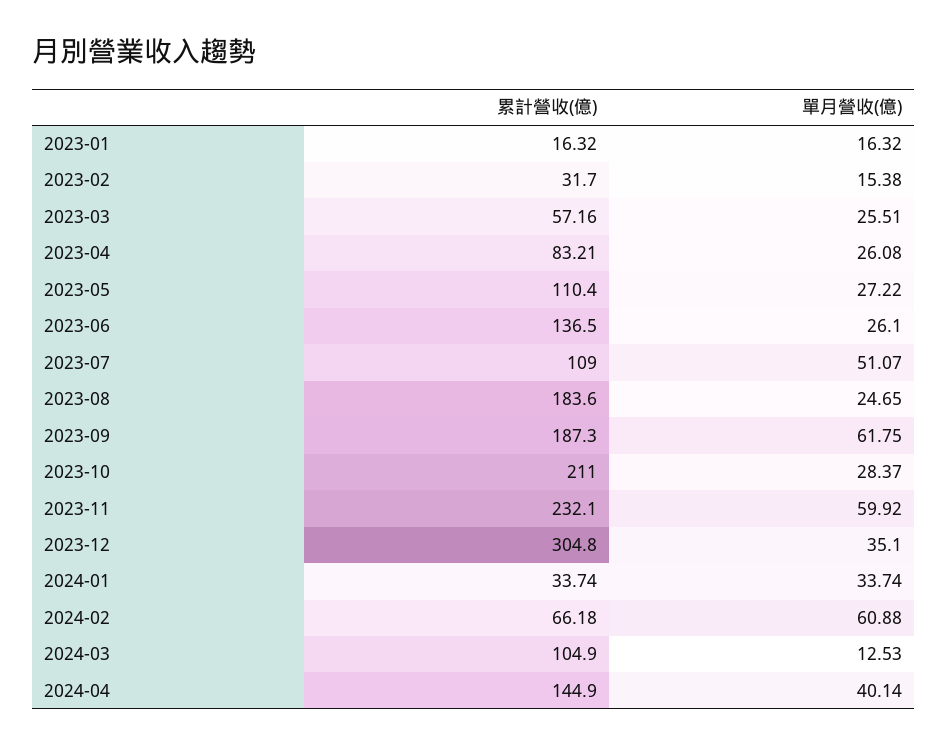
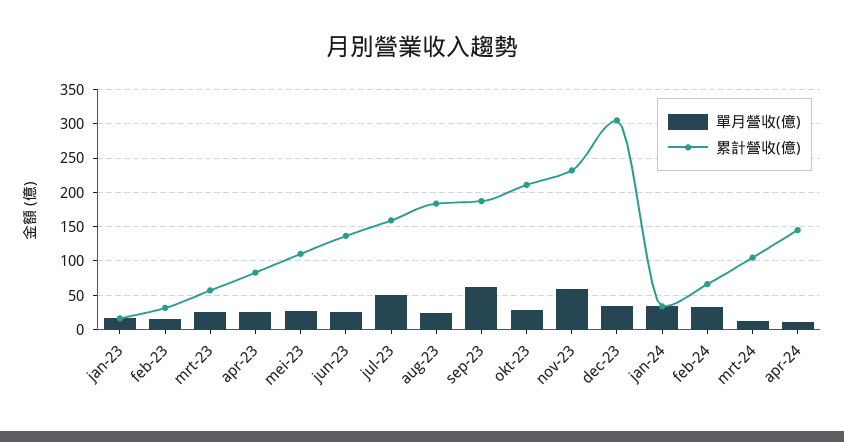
  {
    "累計營收(億)": {
      "2023-01": 16.32,
      "2023-02": 31.7,
      "2023-03": 57.16,
      "2023-04": 83.21,
      "2023-05": 110.4,
      "2023-06": 136.5,
-     "2023-07": 109,
+     "2023-07": 160,
      "2023-08": 183.6,
      "2023-09": 187.3,
      "2023-10": 211,
      "2023-11": 232.1,
      "2023-12": 304.8,
      "2024-01": 33.74,
      "2024-02": 66.18,
      "2024-03": 104.9,
      "2024-04": 144.9
    },
    "單月營收(億)": {
      "2023-01": 16.32,
      "2023-02": 15.38,
      "2023-03": 25.51,
      "2023-04": 26.08,
      "2023-05": 27.22,
      "2023-06": 26.1,
      "2023-07": 51.07,
      "2023-08": 24.65,
      "2023-09": 61.75,
      "2023-10": 28.37,
      "2023-11": 59.92,
      "2023-12": 35.1,
      "2024-01": 33.74,
-     "2024-02": 60.88,
+     "2024-02": 30,
      "2024-03": 12.53,
-     "2024-04": 40.14
+     "2024-04": 10
    }
  }

